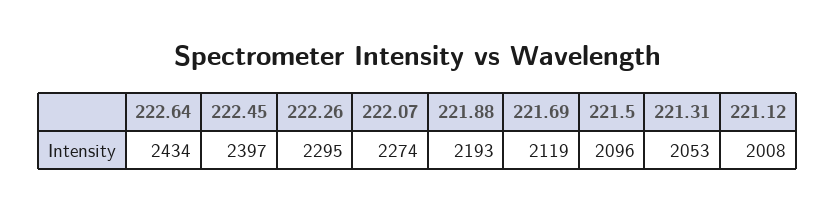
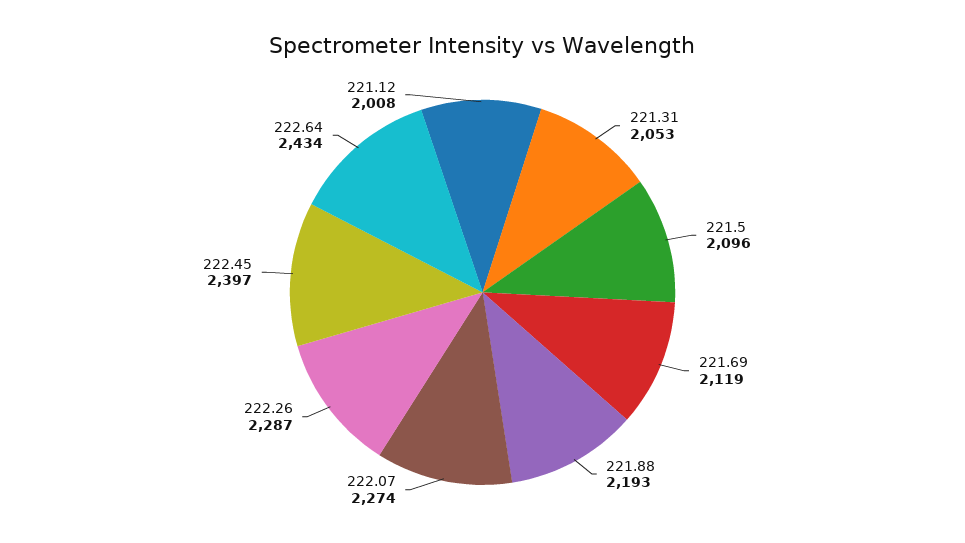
  {
    "222.64": 2434,
    "222.45": 2397,
-   "222.26": 2295,
+   "222.26": 2287,
    "222.07": 2274,
    "221.88": 2193,
    "221.69": 2119,
    "221.5": 2096,
    "221.31": 2053,
    "221.12": 2008
  }

